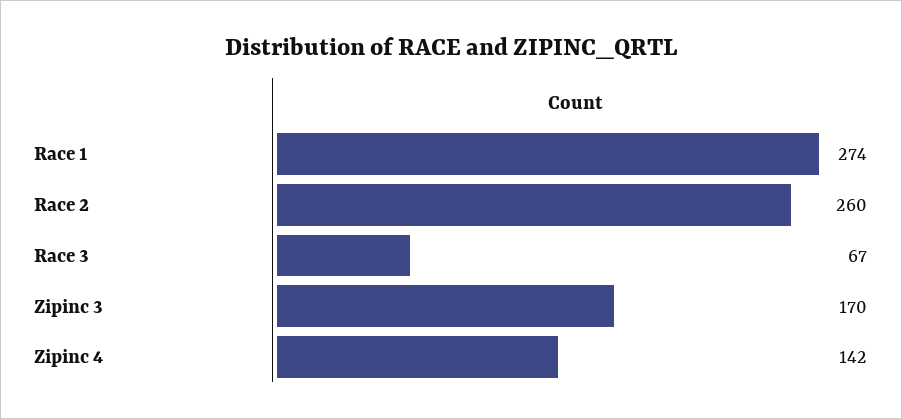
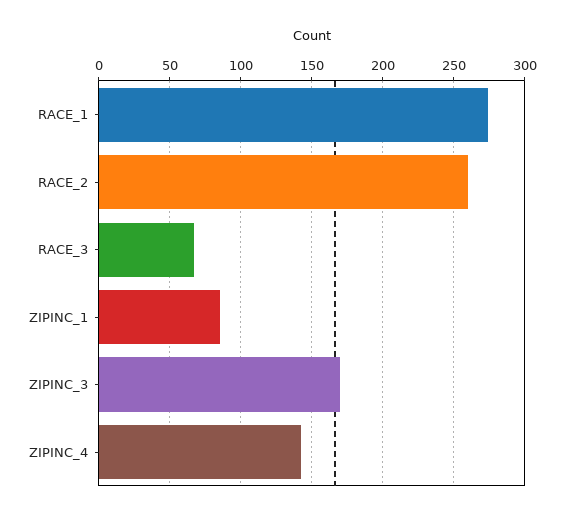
  {
    "Race 1": 274,
    "Race 2": 260,
    "Race 3": 67,
    "Zipinc 3": 170,
-   "Zipinc 4": 142
+   "Zipinc 4": 142,
+   "ZIPINC_1": 85
  }

